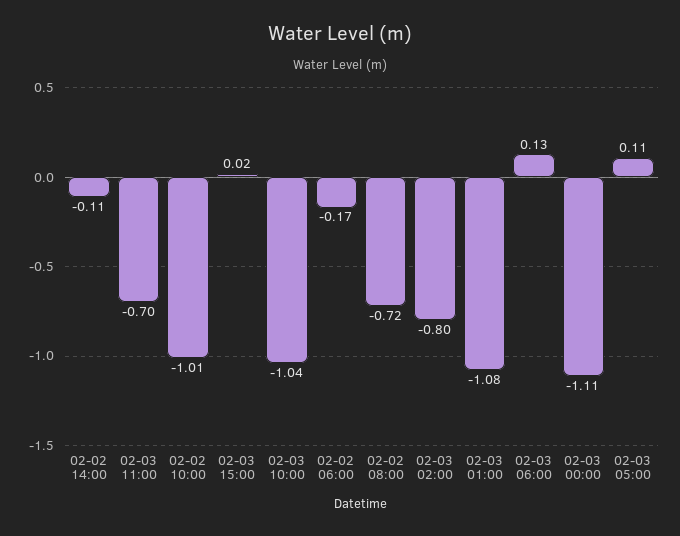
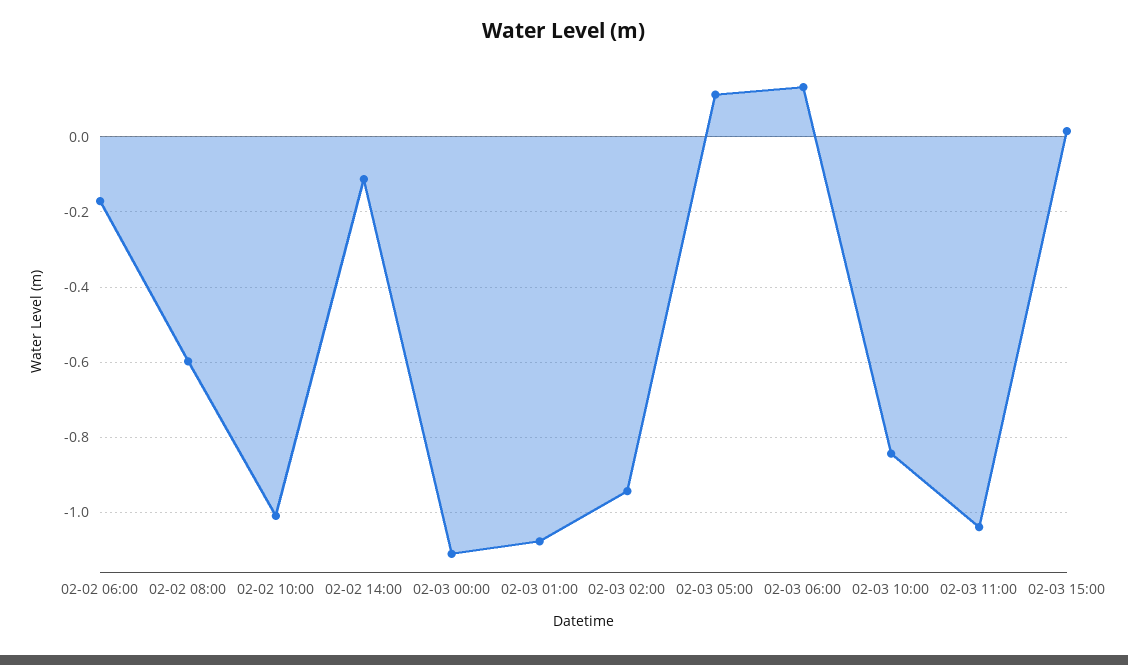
  {
    "02-02 14:00": -0.11,
-   "02-03 11:00": -0.7,
+   "02-03 11:00": -1.04,
    "02-02 10:00": -1.01,
    "02-03 15:00": 0.02,
-   "02-03 10:00": -1.04,
+   "02-03 10:00": -0.84,
    "02-02 06:00": -0.17,
-   "02-02 08:00": -0.72,
+   "02-02 08:00": -0.6,
-   "02-03 02:00": -0.8,
+   "02-03 02:00": -0.94,
    "02-03 01:00": -1.08,
    "02-03 06:00": 0.13,
    "02-03 00:00": -1.11,
    "02-03 05:00": 0.11
  }

